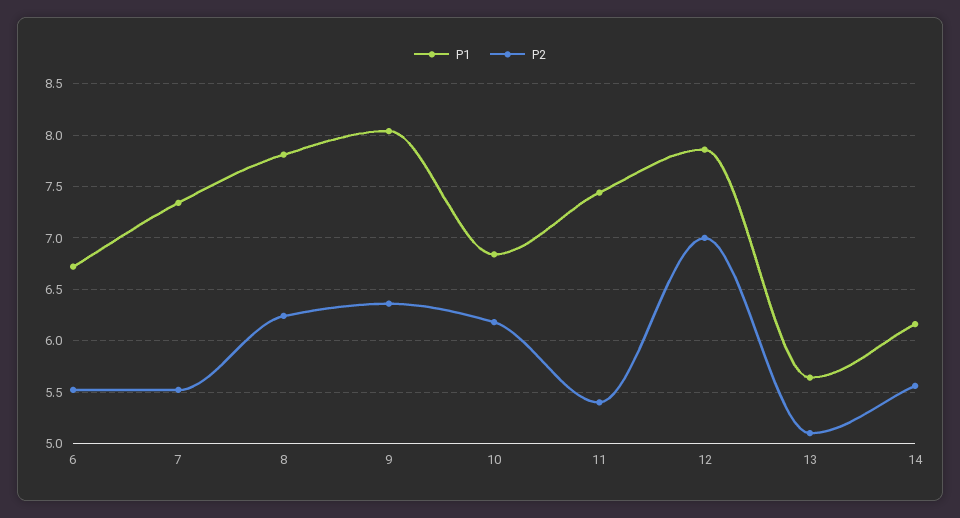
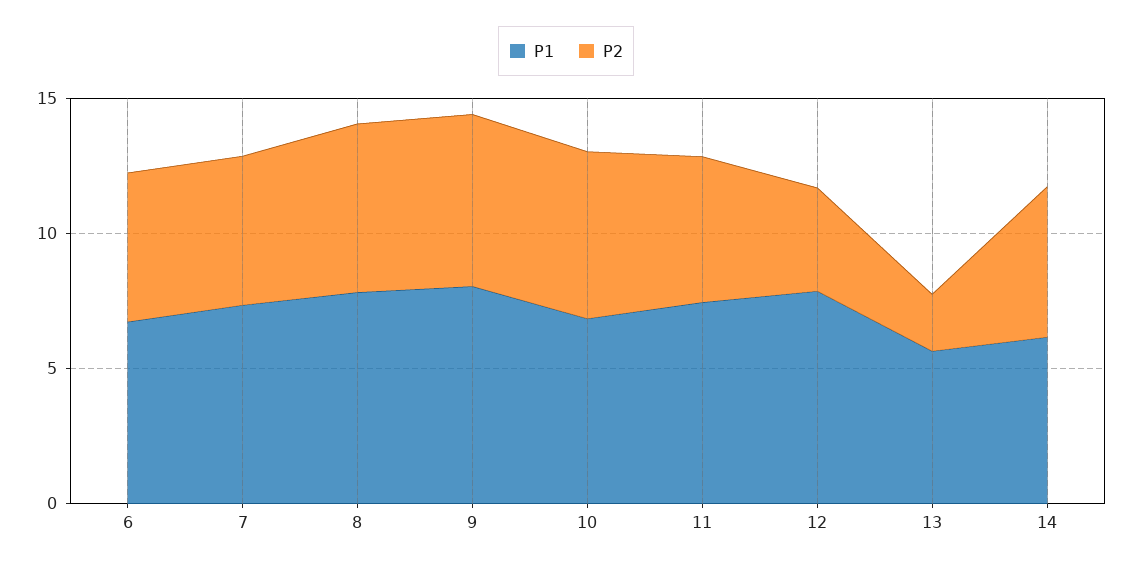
  {
    "P1": {
      "6": 6.7,
      "7": 7.3,
      "8": 7.8,
      "9": 8,
      "10": 6.8,
      "11": 7.4,
      "12": 7.9,
      "13": 5.6,
      "14": 6.2
    },
    "P2": {
      "6": 5.5,
      "7": 5.5,
      "8": 6.2,
      "9": 6.4,
      "10": 6.2,
      "11": 5.4,
-     "12": 7,
+     "12": 4,
-     "13": 5.1,
+     "13": 2,
      "14": 5.6
    }
  }

